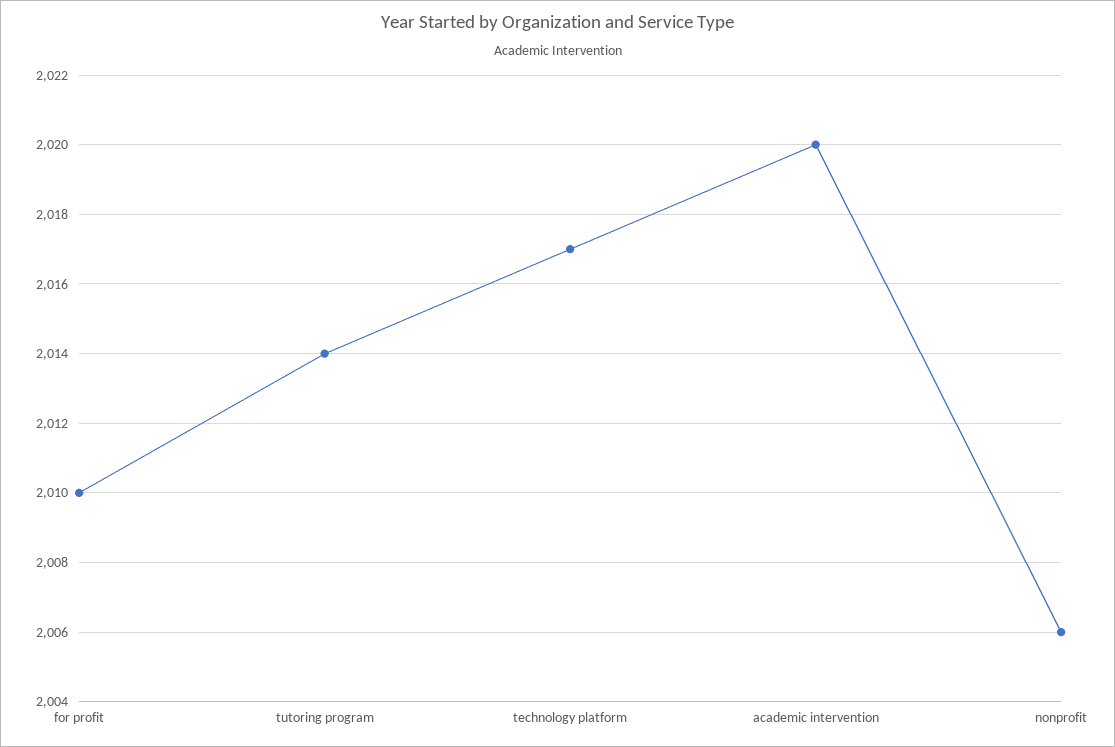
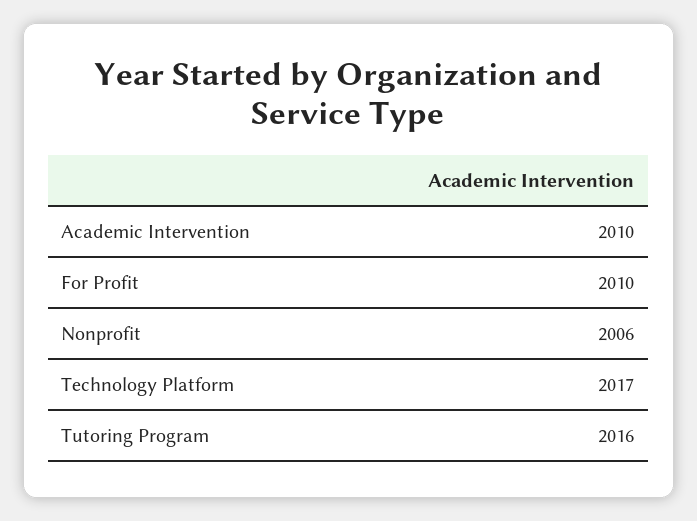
  {
    "for profit": 2010,
-   "tutoring program": 2014,
+   "tutoring program": 2016,
    "technology platform": 2017,
-   "academic intervention": 2020,
+   "academic intervention": 2010,
    "nonprofit": 2006
  }

